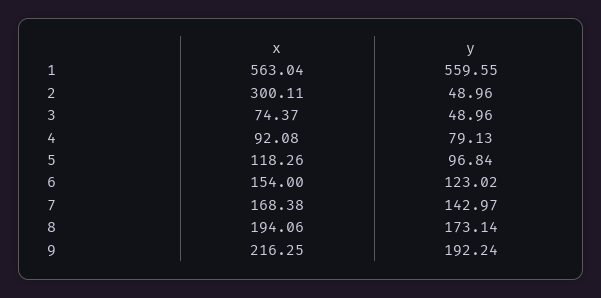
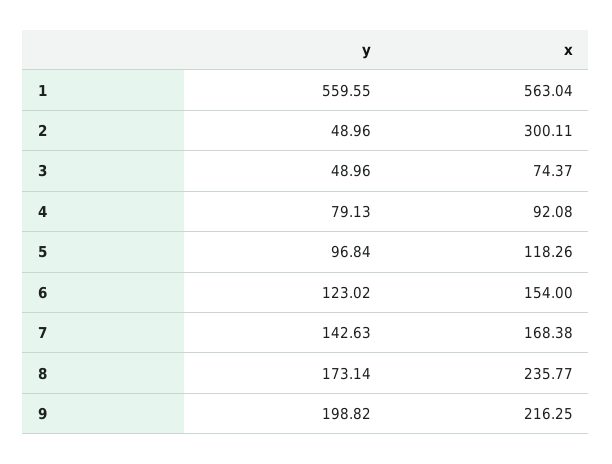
  {
    "x": {
      "1": 563.04,
      "2": 300.11,
      "3": 74.37,
      "4": 92.08,
      "5": 118.26,
      "6": 154,
      "7": 168.38,
-     "8": 194.06,
+     "8": 235.77,
      "9": 216.25
    },
    "y": {
      "1": 559.55,
      "2": 48.96,
      "3": 48.96,
      "4": 79.13,
      "5": 96.84,
      "6": 123.02,
-     "7": 142.97,
+     "7": 142.63,
      "8": 173.14,
-     "9": 192.24
+     "9": 198.82
    }
  }

